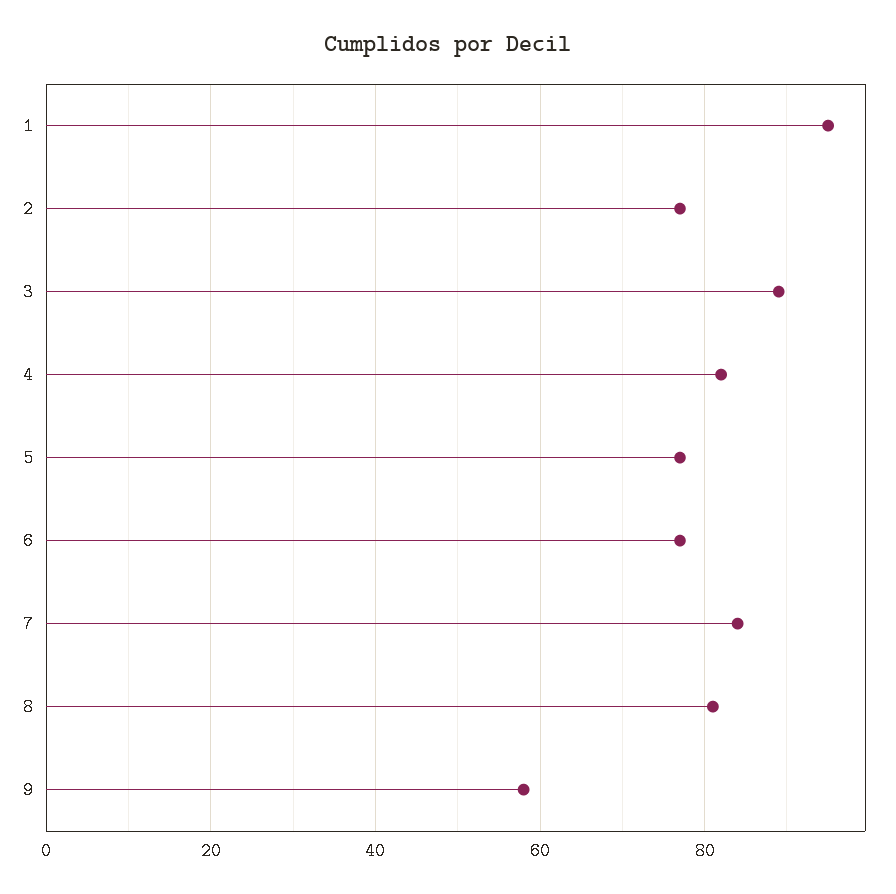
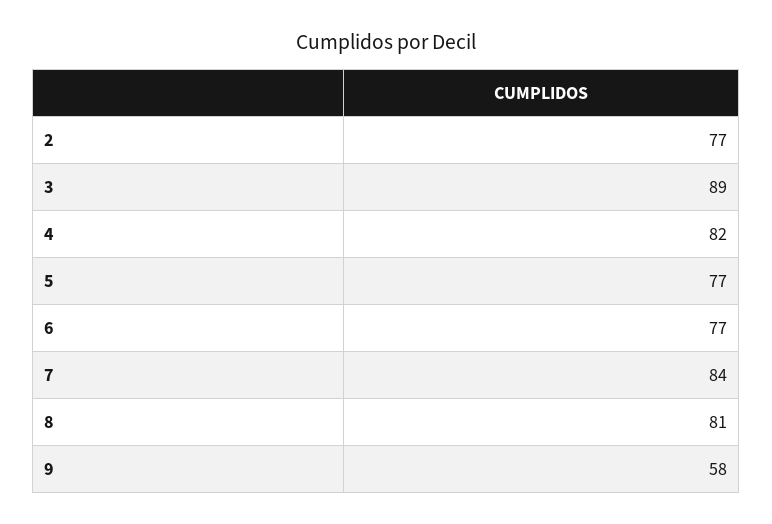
  {
-   "1": 95,
    "2": 77,
    "3": 89,
    "4": 82,
    "5": 77,
    "6": 77,
    "7": 84,
    "8": 81,
    "9": 58
  }

